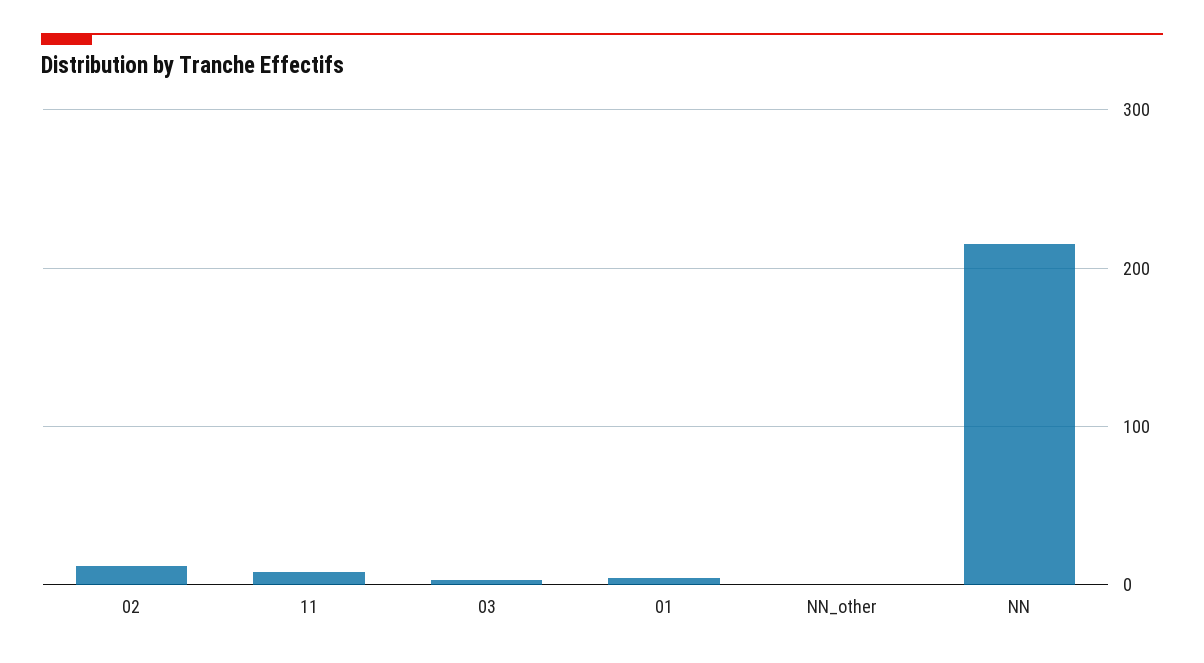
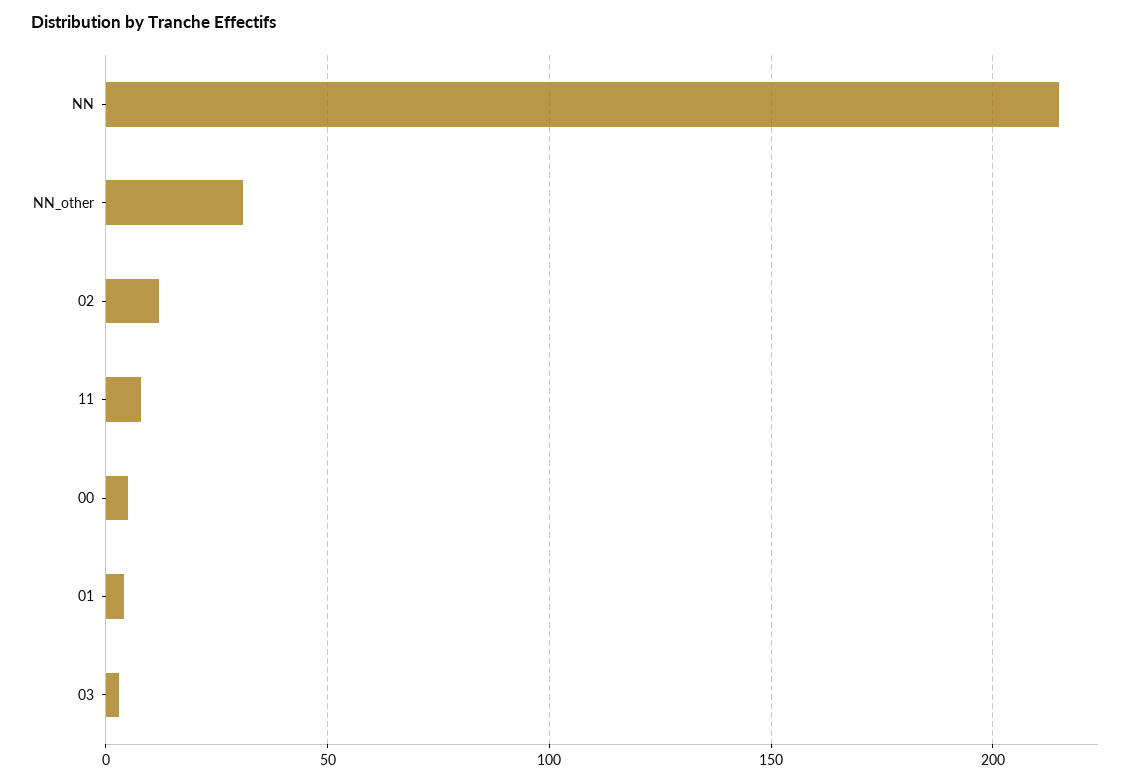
  {
    "02": 10,
    "11": 10,
    "03": 5,
    "01": 5,
-   "NN_other": 0,
+   "NN_other": 30,
-   "NN": 215
+   "NN": 215,
+   "00": 5
  }

